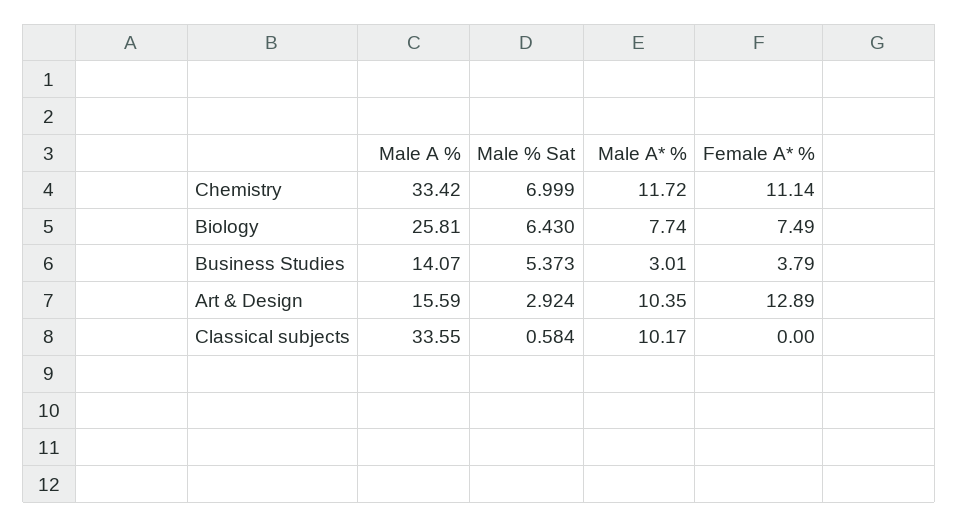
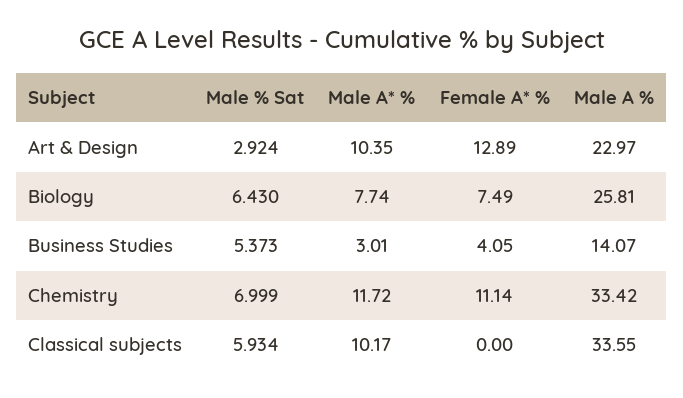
  {
    "Male A %": {
      "Chemistry": 33.42,
      "Biology": 25.81,
      "Business Studies": 14.07,
-     "Art & Design": 15.59,
+     "Art & Design": 22.97,
      "Classical subjects": 33.55
    },
    "Male % Sat": {
      "Chemistry": 6.999,
      "Biology": 6.43,
      "Business Studies": 5.373,
      "Art & Design": 2.924,
-     "Classical subjects": 0.584
+     "Classical subjects": 5.934
    },
    "Male A* %": {
      "Chemistry": 11.72,
      "Biology": 7.74,
      "Business Studies": 3.01,
      "Art & Design": 10.35,
      "Classical subjects": 10.17
    },
    "Female A* %": {
      "Chemistry": 11.14,
      "Biology": 7.49,
-     "Business Studies": 3.79,
+     "Business Studies": 4.05,
      "Art & Design": 12.89,
      "Classical subjects": 0
    }
  }

